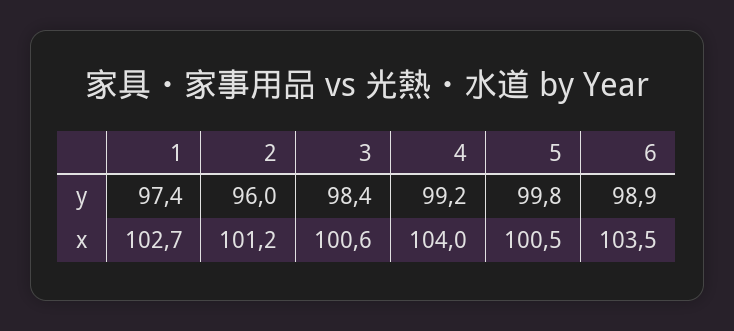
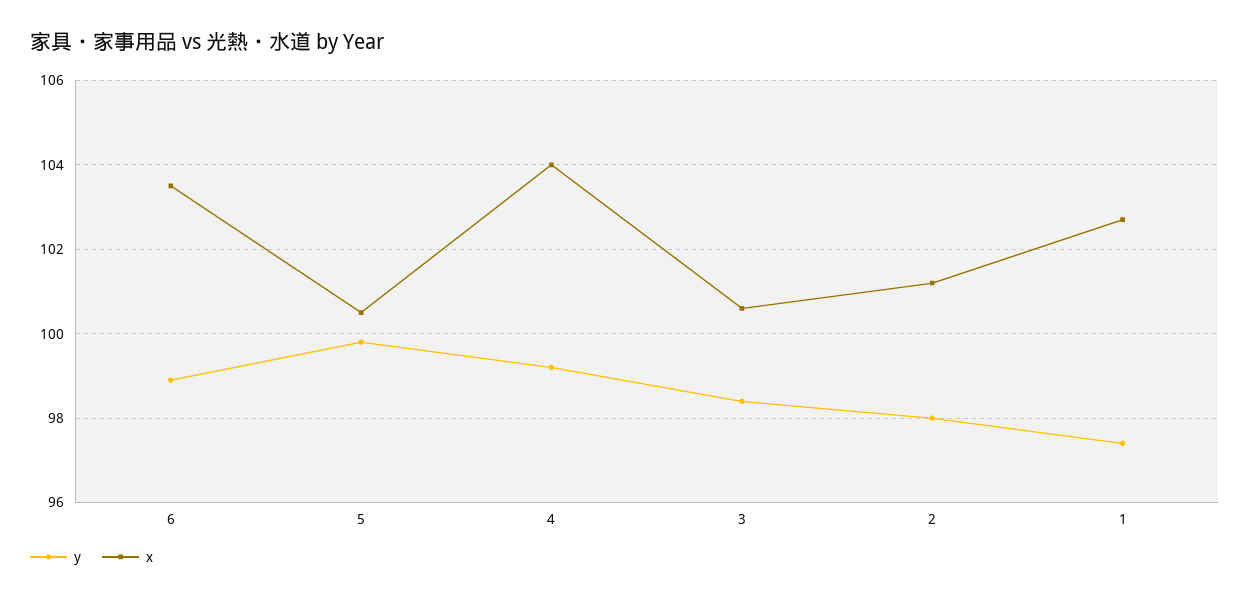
  {
    "y": {
      "1": 97.4,
-     "2": 96,
+     "2": 98,
      "3": 98.4,
      "4": 99.2,
      "5": 99.8,
      "6": 98.9
    },
    "x": {
      "1": 102.7,
      "2": 101.2,
      "3": 100.6,
      "4": 104,
      "5": 100.5,
      "6": 103.5
    }
  }

